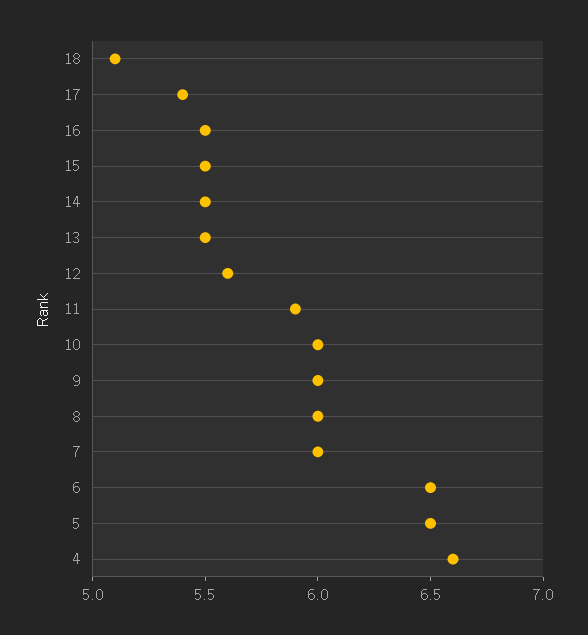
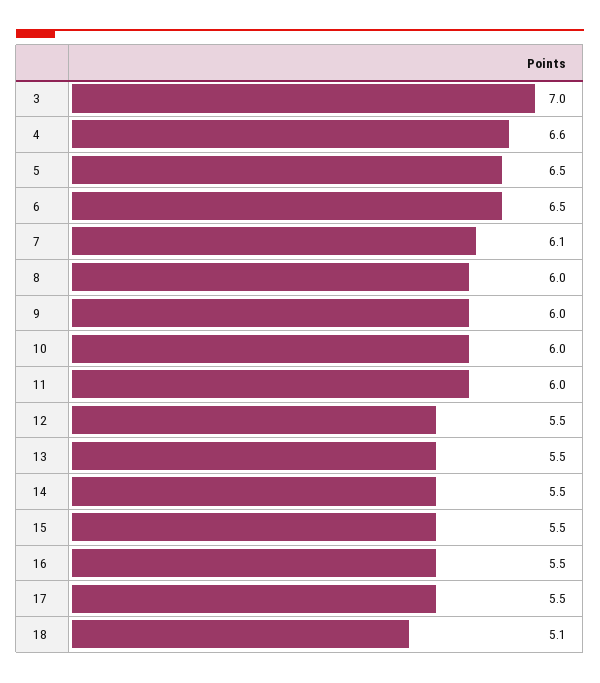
  {
    "18": 5.1,
-   "17": 5.4,
+   "17": 5.5,
    "16": 5.5,
    "15": 5.5,
    "14": 5.5,
    "13": 5.5,
-   "12": 5.6,
+   "12": 5.5,
-   "11": 5.9,
+   "11": 6,
    "10": 6,
    "9": 6,
    "8": 6,
-   "7": 6,
+   "7": 6.1,
    "6": 6.5,
    "5": 6.5,
-   "4": 6.6
+   "4": 6.6,
+   "3": 7
  }

